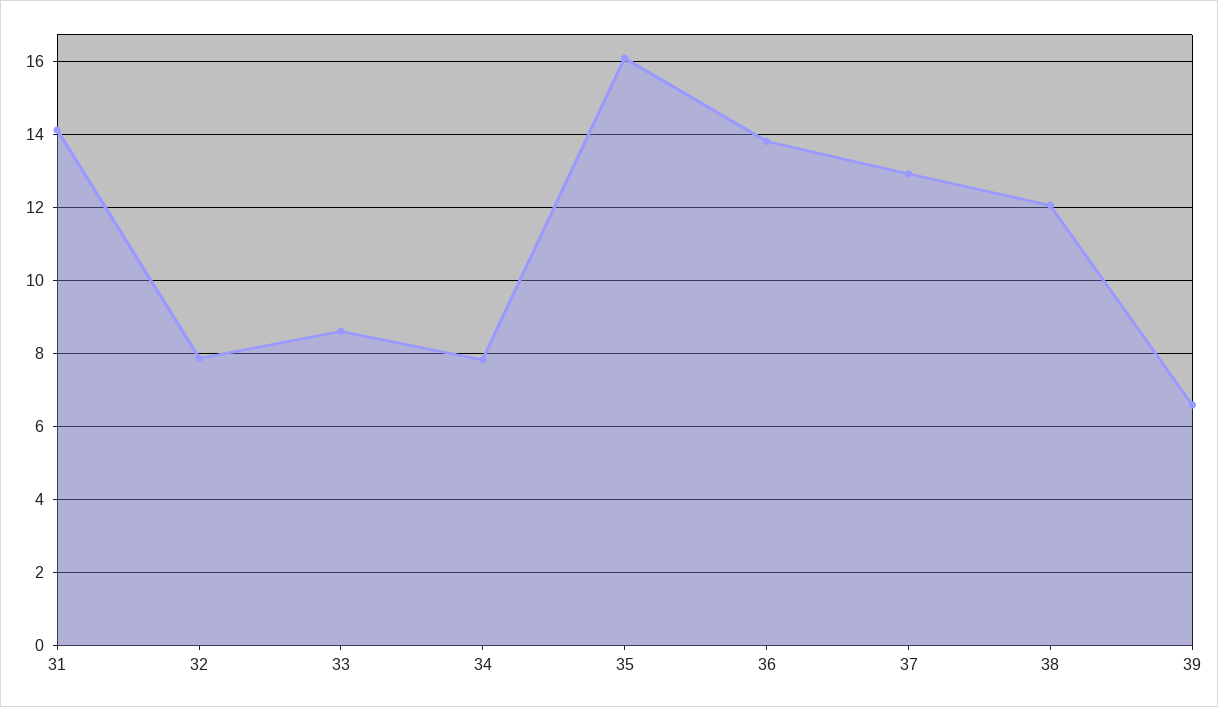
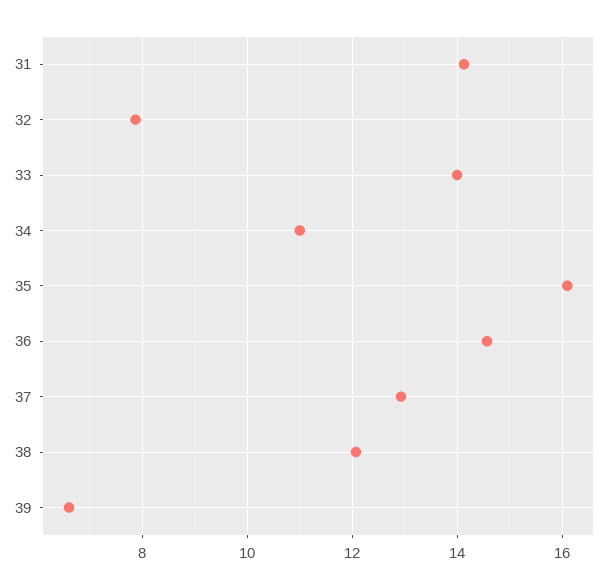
  {
    "31": 14.2,
    "32": 7.8,
-   "33": 8.6,
+   "33": 14,
-   "34": 7.8,
+   "34": 11,
    "35": 16.2,
-   "36": 13.8,
+   "36": 14.6,
    "37": 13,
    "38": 12,
    "39": 6.6
  }

